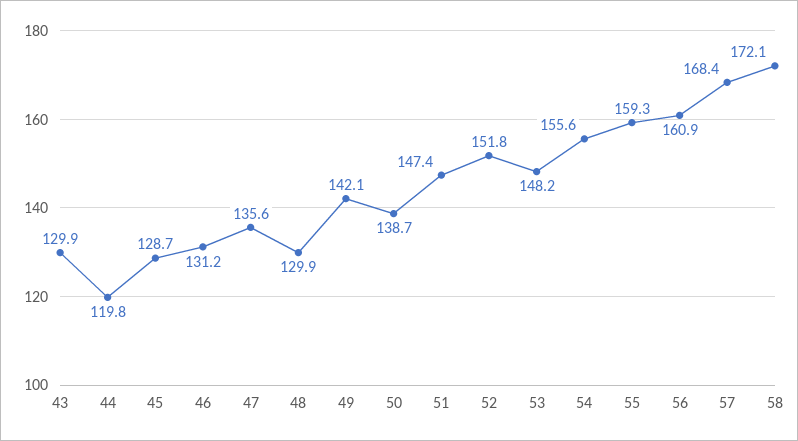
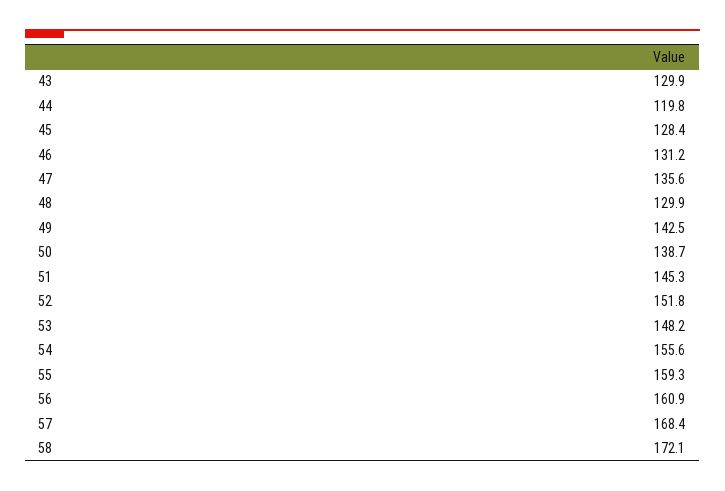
  {
    "43": 129.9,
    "44": 119.8,
-   "45": 128.7,
+   "45": 128.4,
    "46": 131.2,
    "47": 135.6,
    "48": 129.9,
-   "49": 142.1,
+   "49": 142.5,
    "50": 138.7,
-   "51": 147.4,
+   "51": 145.3,
    "52": 151.8,
    "53": 148.2,
    "54": 155.6,
    "55": 159.3,
    "56": 160.9,
    "57": 168.4,
    "58": 172.1
  }

